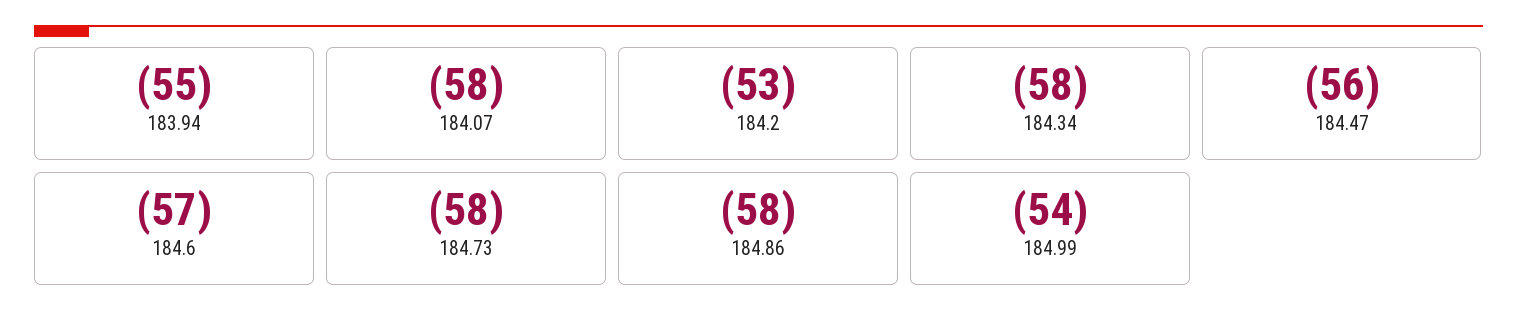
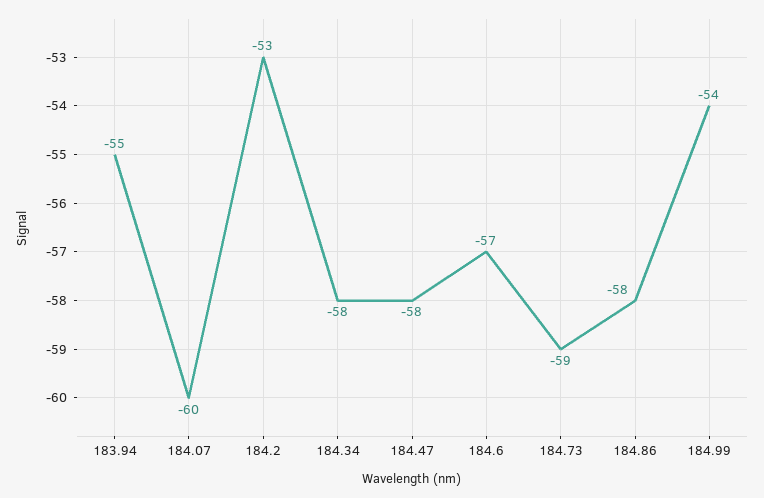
  {
    "183.94": -55,
-   "184.07": -58,
+   "184.07": -60,
    "184.2": -53,
    "184.34": -58,
-   "184.47": -56,
+   "184.47": -58,
    "184.6": -57,
-   "184.73": -58,
+   "184.73": -59,
    "184.86": -58,
    "184.99": -54
  }

